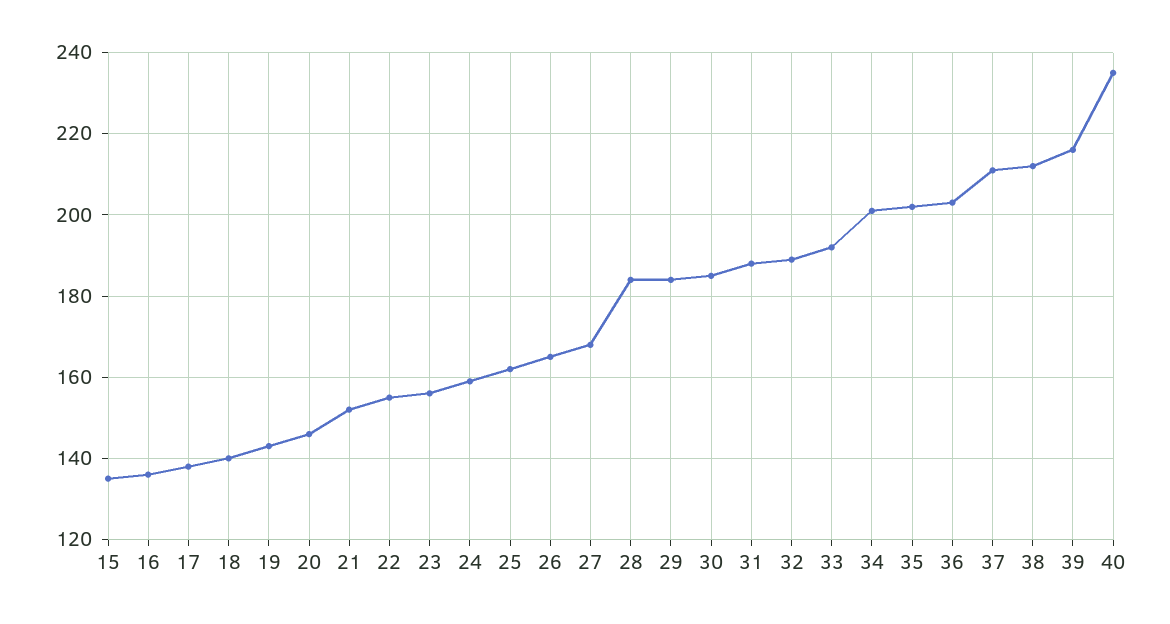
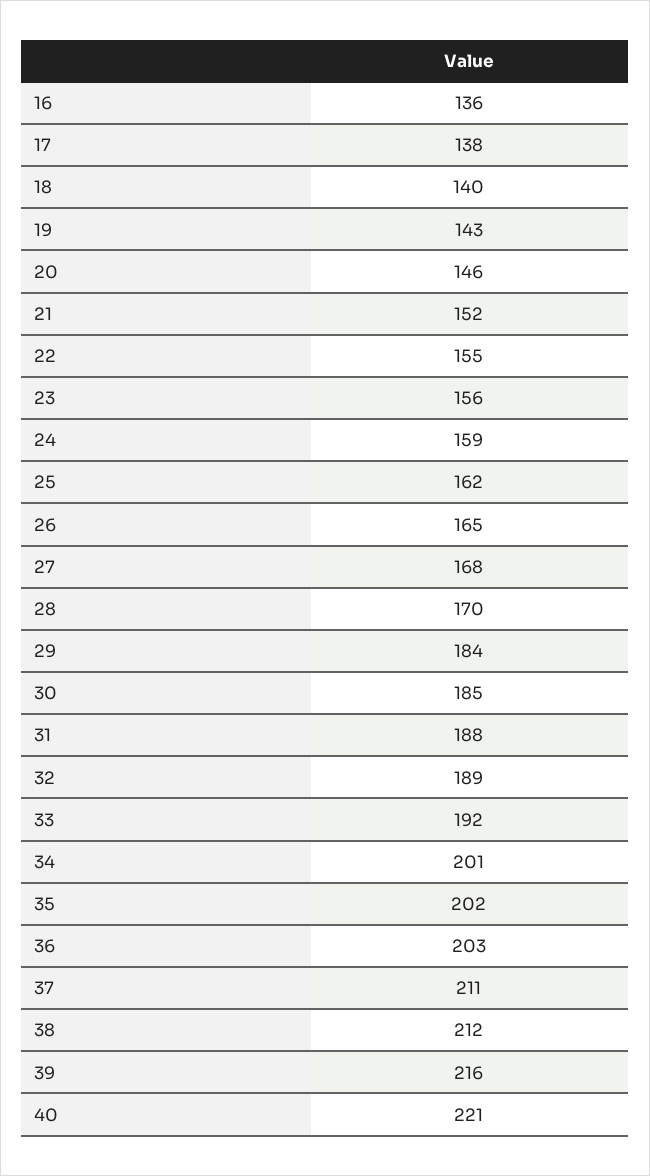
  {
-   "15": 135,
    "16": 136,
    "17": 138,
    "18": 140,
    "19": 143,
    "20": 146,
    "21": 152,
    "22": 155,
    "23": 156,
    "24": 159,
    "25": 162,
    "26": 165,
    "27": 168,
-   "28": 185,
+   "28": 170,
    "29": 184,
    "30": 185,
    "31": 188,
    "32": 189,
    "33": 192,
    "34": 201,
    "35": 202,
    "36": 203,
    "37": 211,
    "38": 212,
    "39": 216,
-   "40": 235
+   "40": 221
  }

